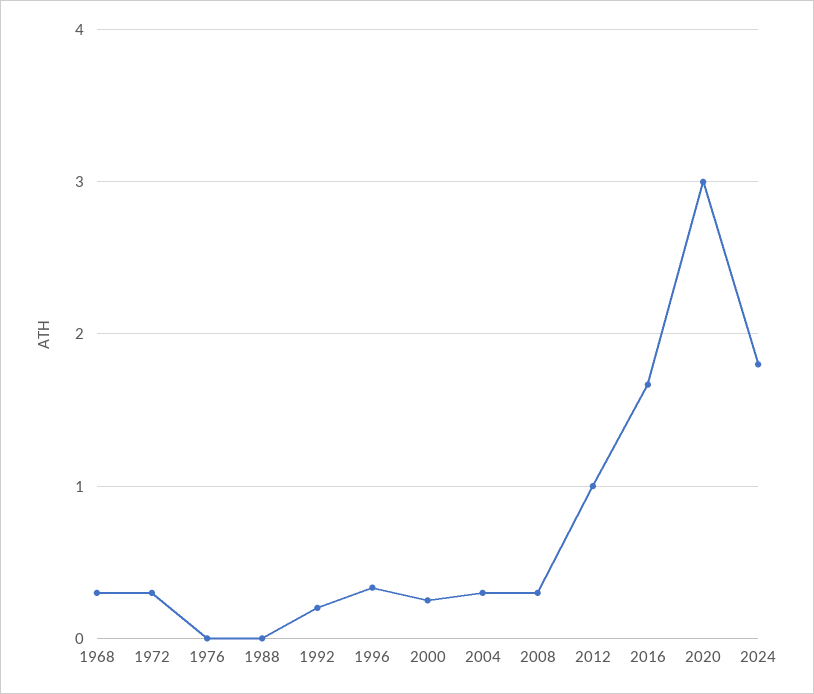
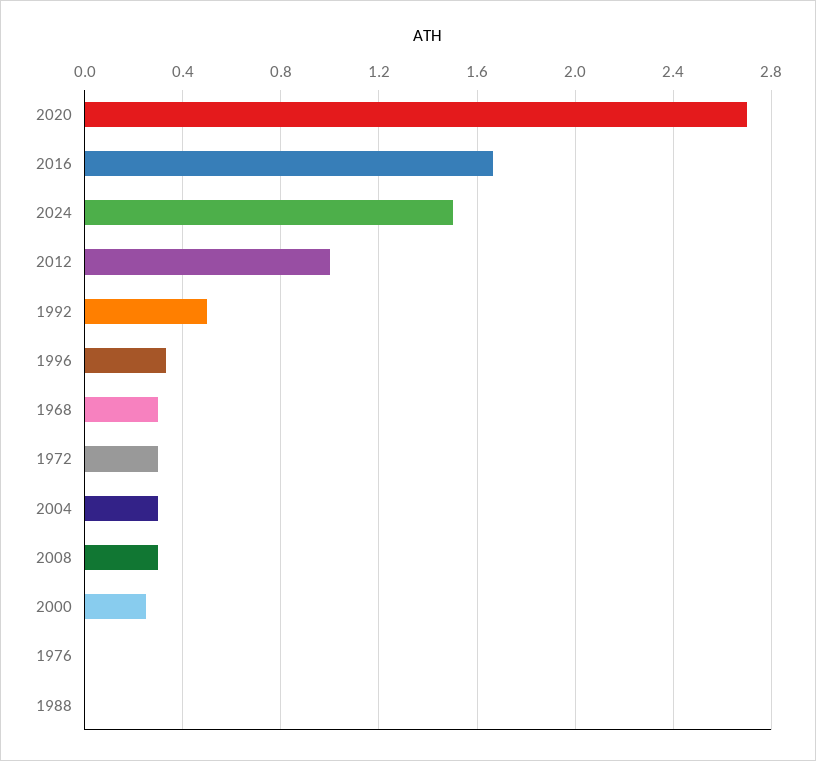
  {
    "1968": 0.3,
    "1972": 0.3,
    "1976": 0,
    "1988": 0,
-   "1992": 0.2,
+   "1992": 0.5,
    "1996": 0.35,
    "2000": 0.25,
    "2004": 0.3,
    "2008": 0.3,
    "2012": 1,
    "2016": 1.65,
-   "2020": 3,
+   "2020": 2.7,
-   "2024": 1.8
+   "2024": 1.5
  }

